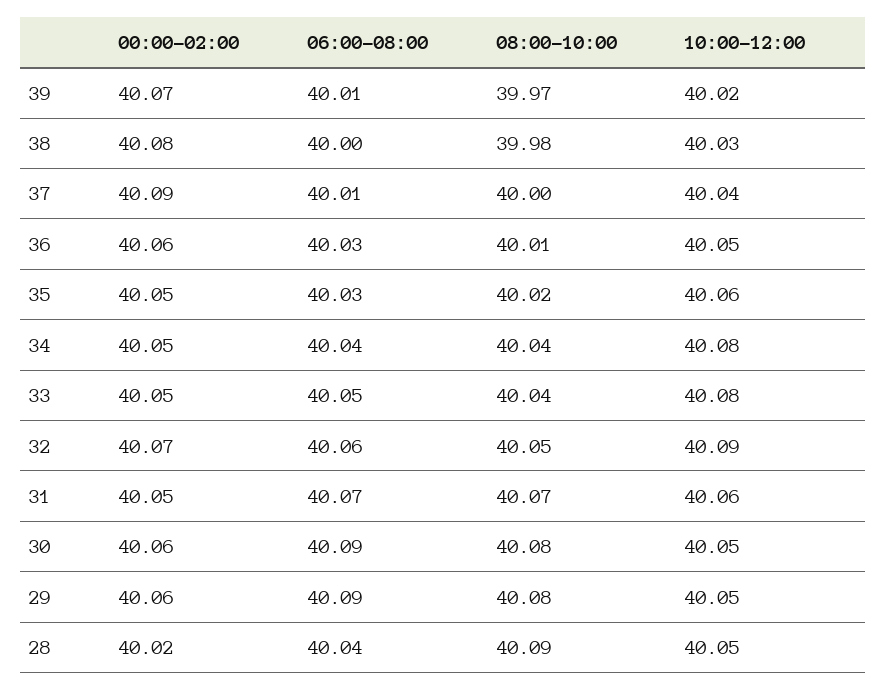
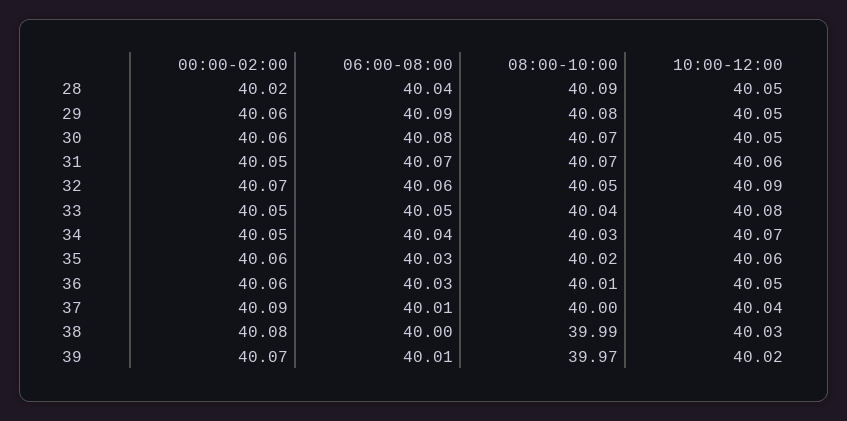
  {
    "00:00-02:00": {
      "39": 40.07,
      "38": 40.08,
      "37": 40.09,
      "36": 40.06,
-     "35": 40.05,
+     "35": 40.06,
      "34": 40.05,
      "33": 40.05,
      "32": 40.07,
      "31": 40.05,
      "30": 40.06,
      "29": 40.06,
      "28": 40.02
    },
    "06:00-08:00": {
      "39": 40.01,
      "38": 40,
      "37": 40.01,
      "36": 40.03,
      "35": 40.03,
      "34": 40.04,
      "33": 40.05,
      "32": 40.06,
      "31": 40.07,
-     "30": 40.09,
+     "30": 40.08,
      "29": 40.09,
      "28": 40.04
    },
    "08:00-10:00": {
      "39": 39.97,
-     "38": 39.98,
+     "38": 39.99,
      "37": 40,
      "36": 40.01,
      "35": 40.02,
-     "34": 40.04,
+     "34": 40.03,
      "33": 40.04,
      "32": 40.05,
      "31": 40.07,
-     "30": 40.08,
+     "30": 40.07,
      "29": 40.08,
      "28": 40.09
    },
    "10:00-12:00": {
      "39": 40.02,
      "38": 40.03,
      "37": 40.04,
      "36": 40.05,
      "35": 40.06,
-     "34": 40.08,
+     "34": 40.07,
      "33": 40.08,
      "32": 40.09,
      "31": 40.06,
      "30": 40.05,
      "29": 40.05,
      "28": 40.05
    }
  }

